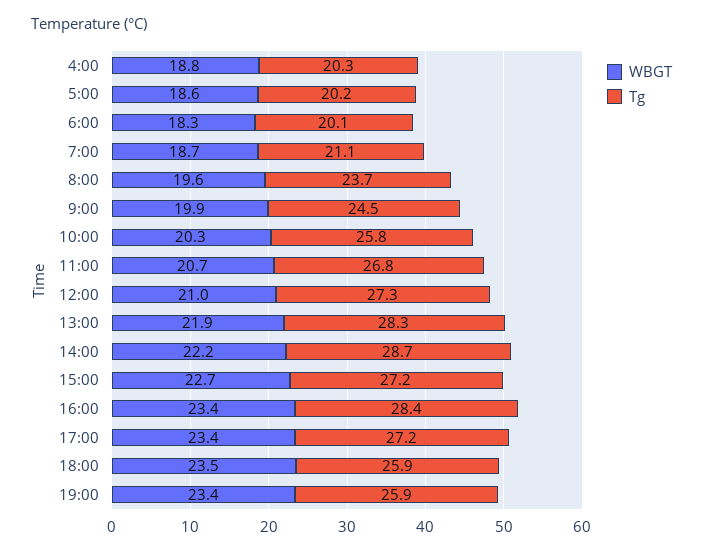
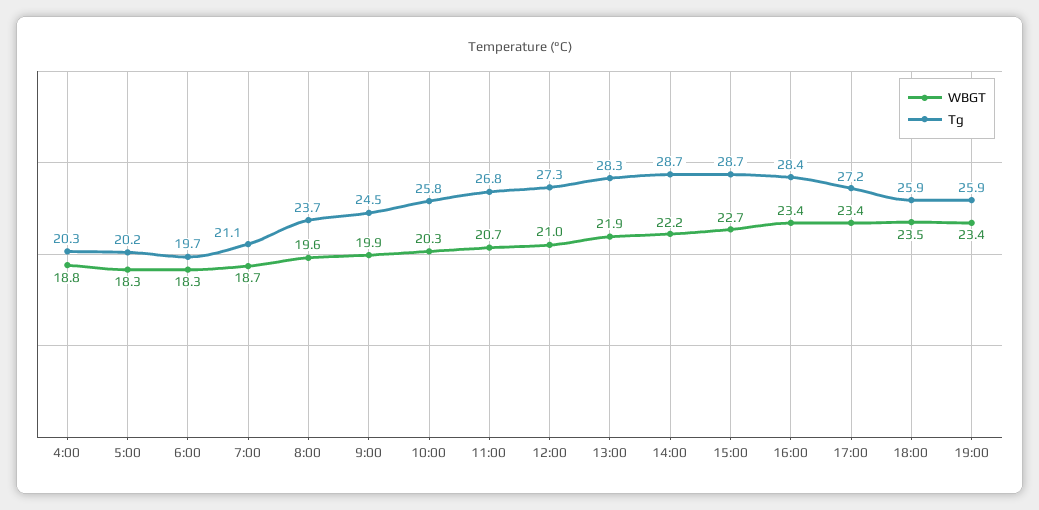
  {
    "WBGT": {
      "4:00": 18.8,
-     "5:00": 18.6,
+     "5:00": 18.3,
      "6:00": 18.3,
      "7:00": 18.7,
      "8:00": 19.6,
      "9:00": 19.9,
      "10:00": 20.3,
      "11:00": 20.7,
      "12:00": 21,
      "13:00": 21.9,
      "14:00": 22.2,
      "15:00": 22.7,
      "16:00": 23.4,
      "17:00": 23.4,
      "18:00": 23.5,
      "19:00": 23.4
    },
    "Tg": {
      "4:00": 20.3,
      "5:00": 20.2,
-     "6:00": 20.1,
+     "6:00": 19.7,
      "7:00": 21.1,
      "8:00": 23.7,
      "9:00": 24.5,
      "10:00": 25.8,
      "11:00": 26.8,
      "12:00": 27.3,
      "13:00": 28.3,
      "14:00": 28.7,
-     "15:00": 27.2,
+     "15:00": 28.7,
      "16:00": 28.4,
      "17:00": 27.2,
      "18:00": 25.9,
      "19:00": 25.9
    }
  }

